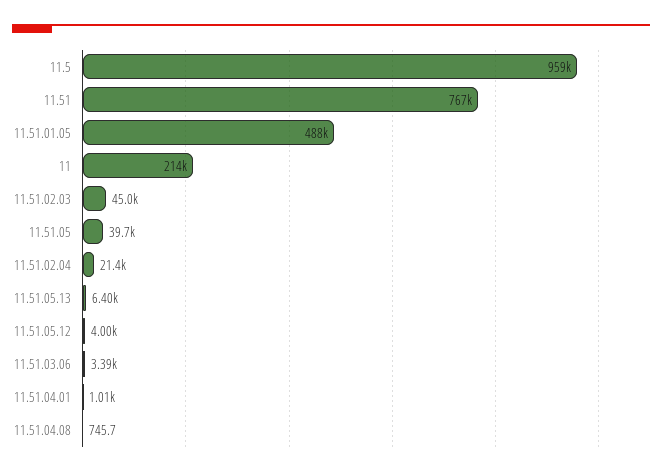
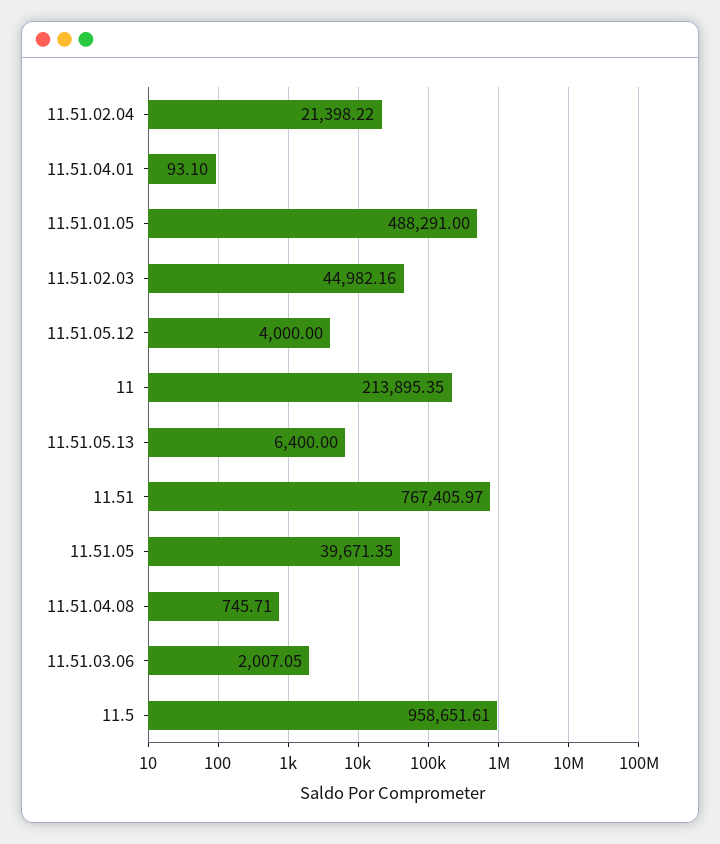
  {
    "11.5": 958651.61,
    "11.51": 767405.97,
    "11.51.01.05": 488291,
    "11": 213895.35,
    "11.51.02.03": 44982.16,
    "11.51.05": 39671.35,
    "11.51.02.04": 21398.22,
    "11.51.05.13": 6400,
    "11.51.05.12": 4000,
-   "11.51.03.06": 3390,
+   "11.51.03.06": 2007.05,
-   "11.51.04.01": 1010,
+   "11.51.04.01": 93.1,
    "11.51.04.08": 745.71
  }

